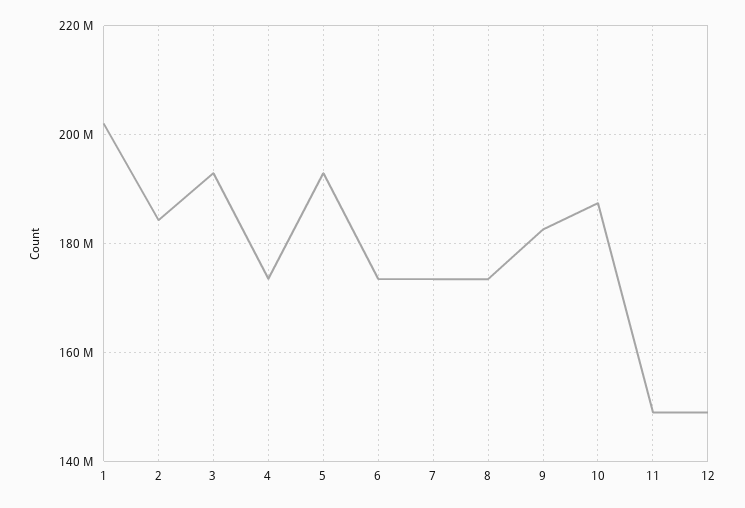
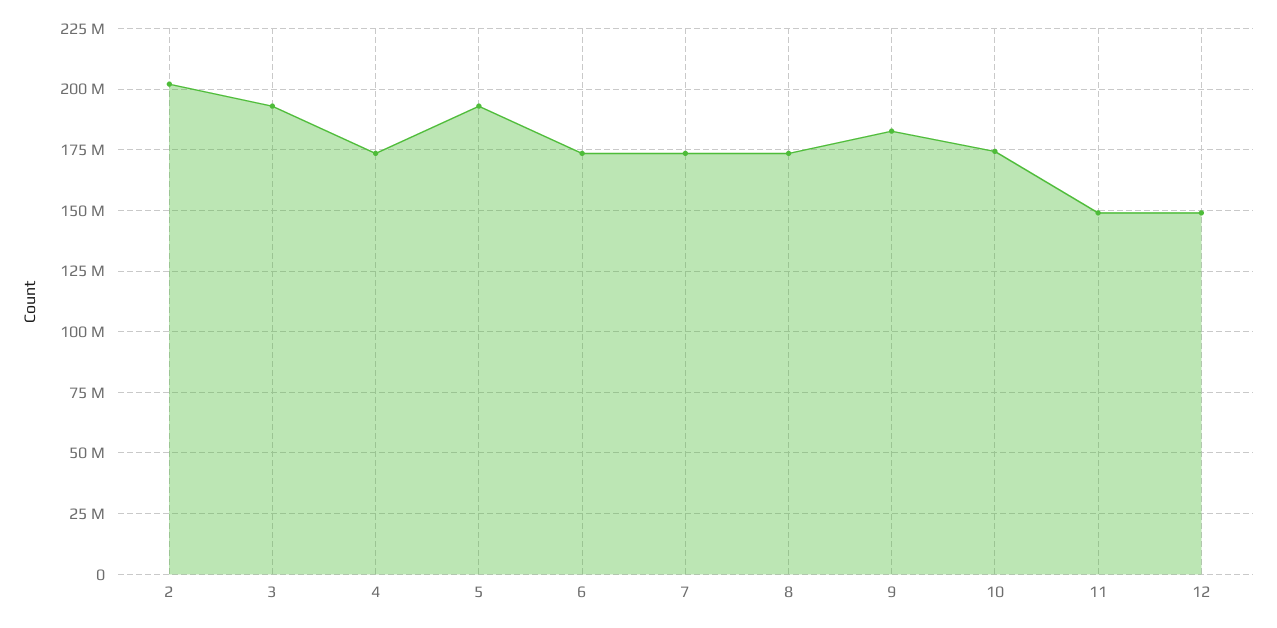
  {
-   "1": 202000000,
-   "2": 184000000,
+   "2": 202500000,
    "3": 192000000,
    "4": 174000000,
    "5": 192000000,
    "6": 174000000,
    "7": 174000000,
    "8": 174000000,
    "9": 182000000,
-   "10": 188000000,
+   "10": 175000000,
    "11": 150000000,
    "12": 150000000
  }

